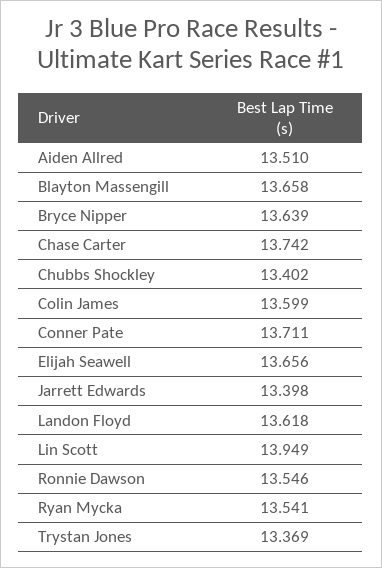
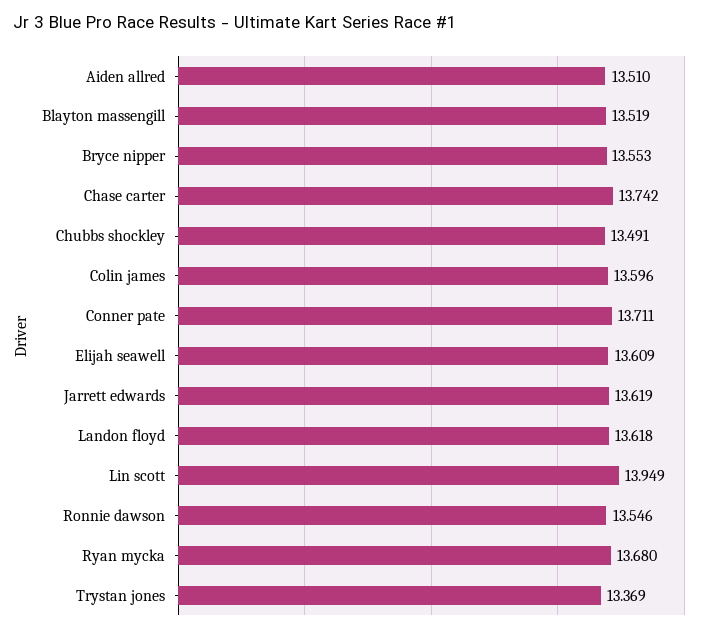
  {
    "Aiden Allred": 13.51,
-   "Blayton Massengill": 13.658,
+   "Blayton Massengill": 13.519,
-   "Bryce Nipper": 13.639,
+   "Bryce Nipper": 13.553,
    "Chase Carter": 13.742,
-   "Chubbs Shockley": 13.402,
+   "Chubbs Shockley": 13.491,
-   "Colin James": 13.599,
+   "Colin James": 13.596,
    "Conner Pate": 13.711,
-   "Elijah Seawell": 13.656,
+   "Elijah Seawell": 13.609,
-   "Jarrett Edwards": 13.398,
+   "Jarrett Edwards": 13.619,
    "Landon Floyd": 13.618,
    "Lin Scott": 13.949,
    "Ronnie Dawson": 13.546,
-   "Ryan Mycka": 13.541,
+   "Ryan Mycka": 13.68,
    "Trystan Jones": 13.369
  }

